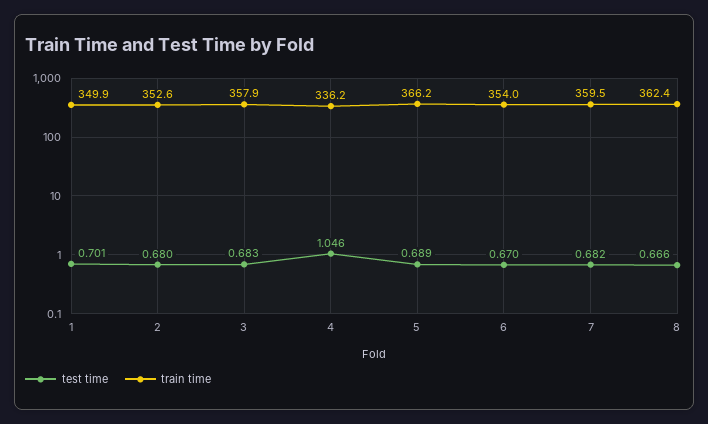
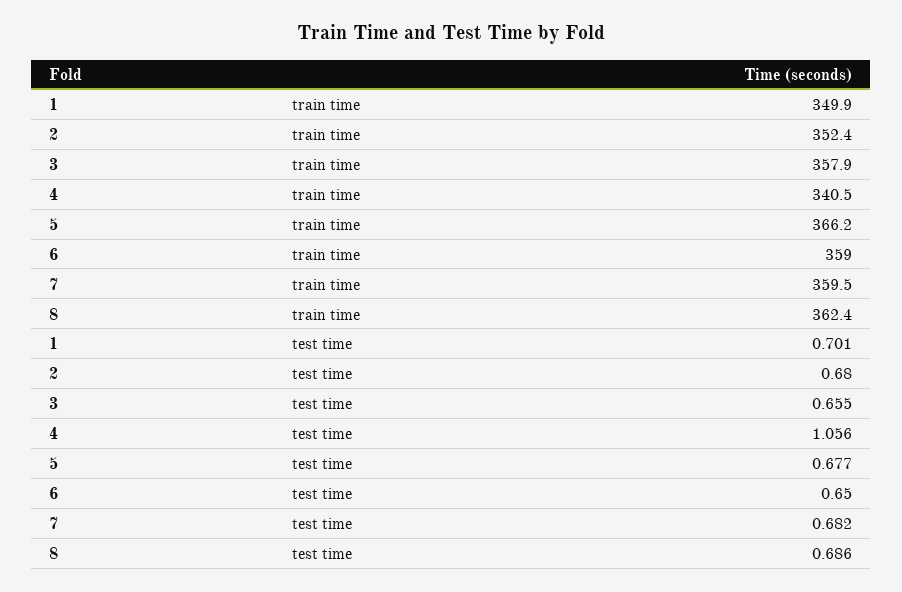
  {
    "test time": {
      "1": 0.701,
      "2": 0.68,
-     "3": 0.683,
+     "3": 0.655,
-     "4": 1.046,
+     "4": 1.056,
-     "5": 0.689,
+     "5": 0.677,
-     "6": 0.67,
+     "6": 0.65,
      "7": 0.682,
-     "8": 0.666
+     "8": 0.686
    },
    "train time": {
      "1": 349.9,
-     "2": 352.6,
+     "2": 352.4,
      "3": 357.9,
-     "4": 336.2,
+     "4": 340.5,
      "5": 366.2,
-     "6": 354,
+     "6": 359,
      "7": 359.5,
      "8": 362.4
    }
  }

